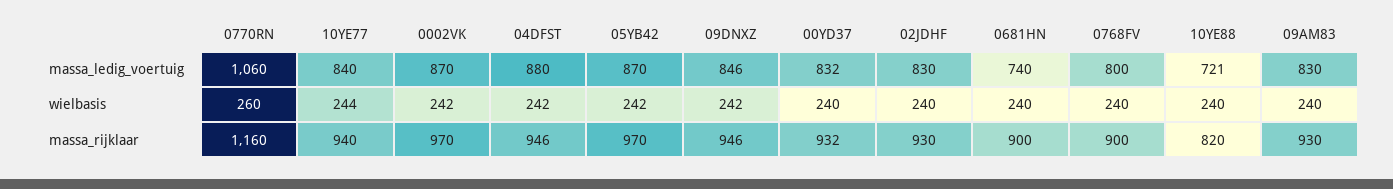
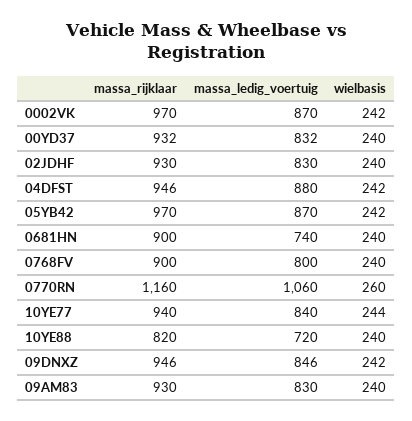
  {
    "0770RN": {
      "massa_ledig_voertuig": 1060,
      "wielbasis": 260,
      "massa_rijklaar": 1160
    },
    "10YE77": {
      "massa_ledig_voertuig": 840,
      "wielbasis": 244,
      "massa_rijklaar": 940
    },
    "0002VK": {
      "massa_ledig_voertuig": 870,
      "wielbasis": 242,
      "massa_rijklaar": 970
    },
    "04DFST": {
      "massa_ledig_voertuig": 880,
      "wielbasis": 242,
      "massa_rijklaar": 946
    },
    "05YB42": {
      "massa_ledig_voertuig": 870,
      "wielbasis": 242,
      "massa_rijklaar": 970
    },
    "09DNXZ": {
      "massa_ledig_voertuig": 846,
      "wielbasis": 242,
      "massa_rijklaar": 946
    },
    "00YD37": {
      "massa_ledig_voertuig": 832,
      "wielbasis": 240,
      "massa_rijklaar": 932
    },
    "02JDHF": {
      "massa_ledig_voertuig": 830,
      "wielbasis": 240,
      "massa_rijklaar": 930
    },
    "0681HN": {
      "massa_ledig_voertuig": 740,
      "wielbasis": 240,
      "massa_rijklaar": 900
    },
    "0768FV": {
      "massa_ledig_voertuig": 800,
      "wielbasis": 240,
      "massa_rijklaar": 900
    },
    "10YE88": {
-     "massa_ledig_voertuig": 721,
+     "massa_ledig_voertuig": 720,
      "wielbasis": 240,
      "massa_rijklaar": 820
    },
    "09AM83": {
      "massa_ledig_voertuig": 830,
      "wielbasis": 240,
      "massa_rijklaar": 930
    }
  }

